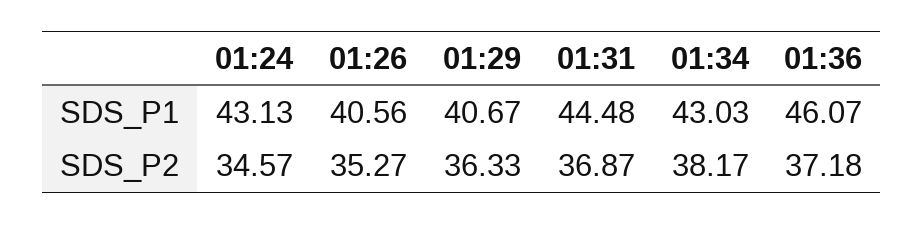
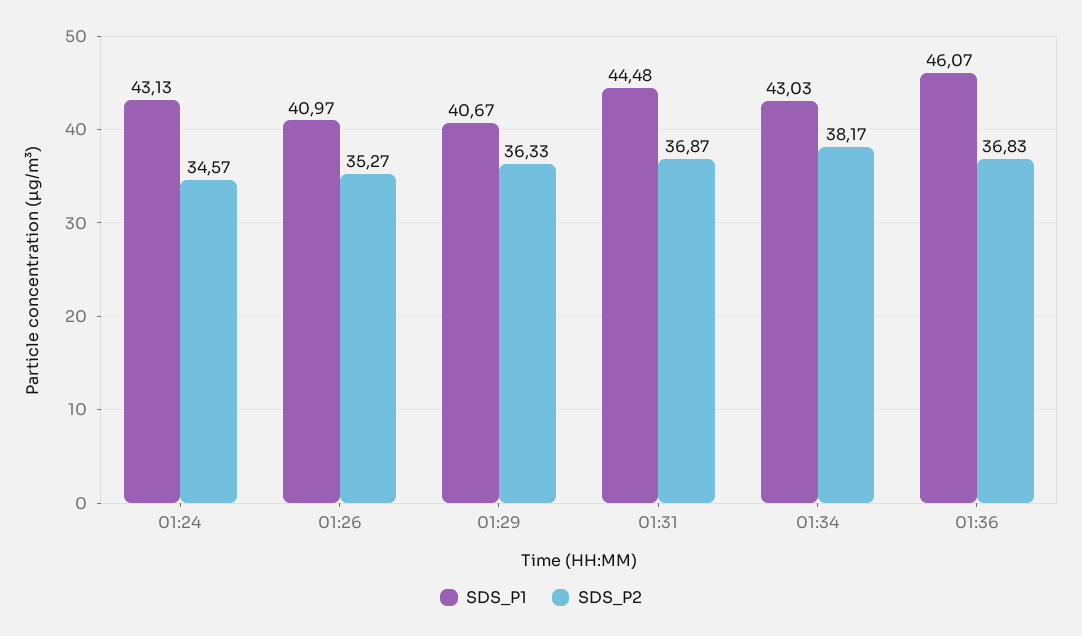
  {
    "SDS_P1": {
      "01:24": 43.13,
-     "01:26": 40.56,
+     "01:26": 40.97,
      "01:29": 40.67,
      "01:31": 44.48,
      "01:34": 43.03,
      "01:36": 46.07
    },
    "SDS_P2": {
      "01:24": 34.57,
      "01:26": 35.27,
      "01:29": 36.33,
      "01:31": 36.87,
      "01:34": 38.17,
-     "01:36": 37.18
+     "01:36": 36.83
    }
  }

